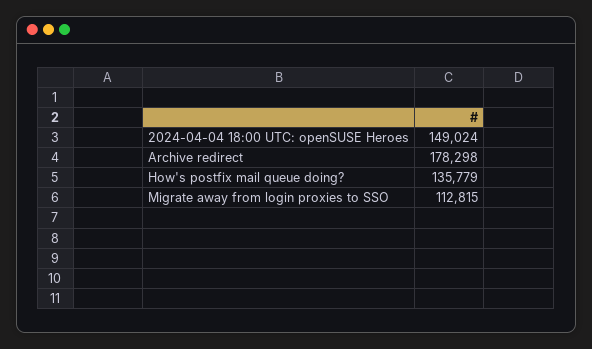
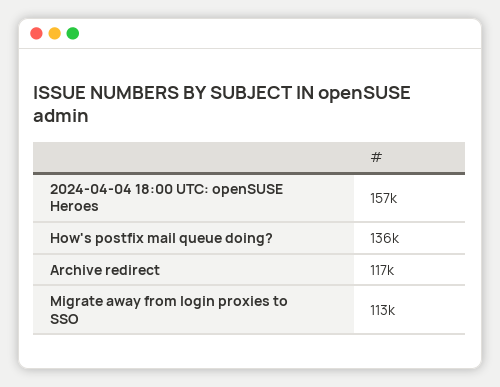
  {
-   "2024-04-04 18:00 UTC: openSUSE Heroes": 149024,
+   "2024-04-04 18:00 UTC: openSUSE Heroes": 157000,
-   "Archive redirect": 178298,
+   "Archive redirect": 117000,
    "How's postfix mail queue doing?": 135779,
    "Migrate away from login proxies to SSO": 112815
  }

